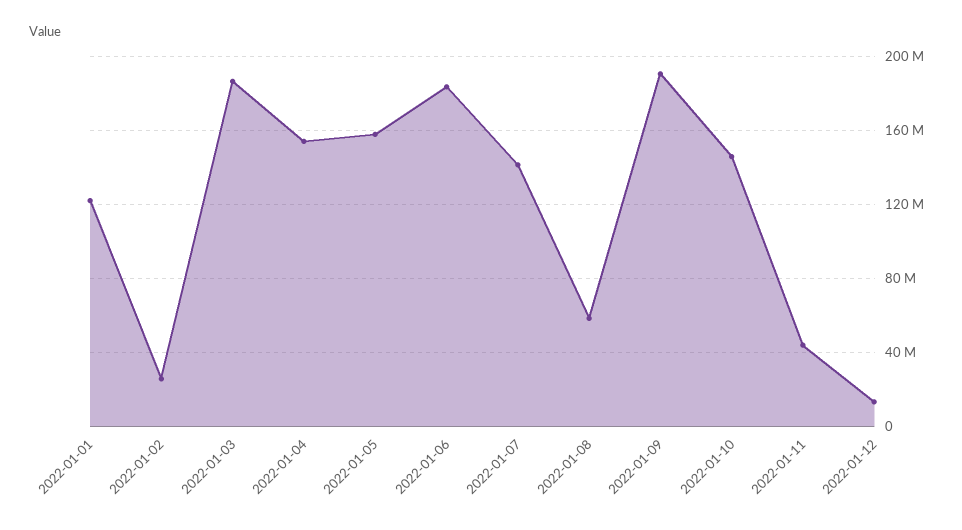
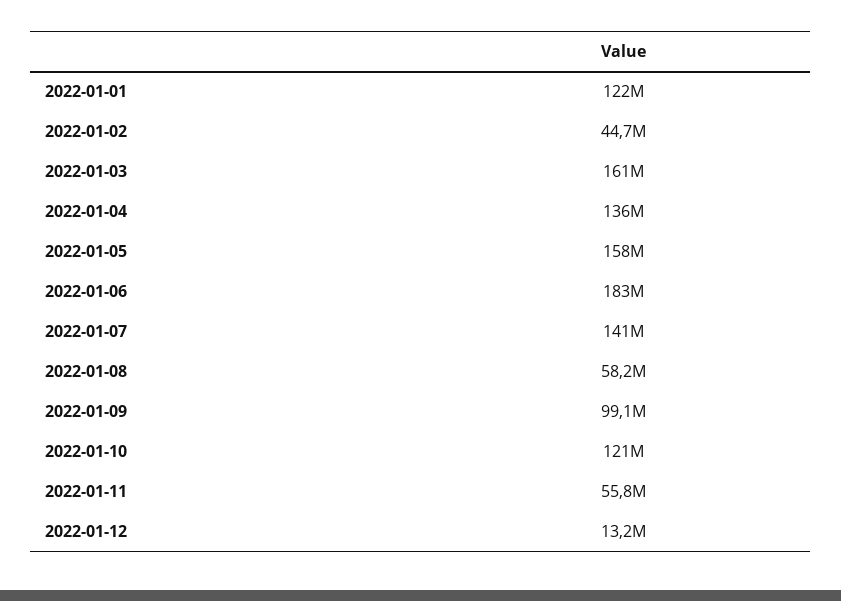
  {
    "2022-01-01": 122000000,
-   "2022-01-02": 25000000,
+   "2022-01-02": 44700000,
-   "2022-01-03": 185000000,
+   "2022-01-03": 161000000,
-   "2022-01-04": 155000000,
+   "2022-01-04": 136000000,
    "2022-01-05": 158000000,
    "2022-01-06": 183000000,
    "2022-01-07": 141000000,
    "2022-01-08": 58200000,
-   "2022-01-09": 190000000,
+   "2022-01-09": 99100000,
-   "2022-01-10": 145000000,
+   "2022-01-10": 121000000,
-   "2022-01-11": 45000000,
+   "2022-01-11": 55800000,
    "2022-01-12": 13200000
  }

